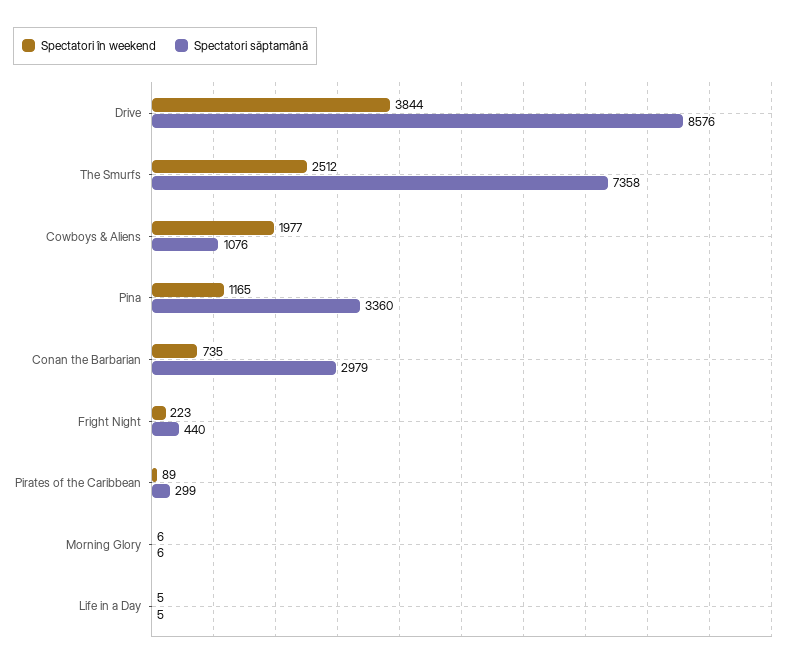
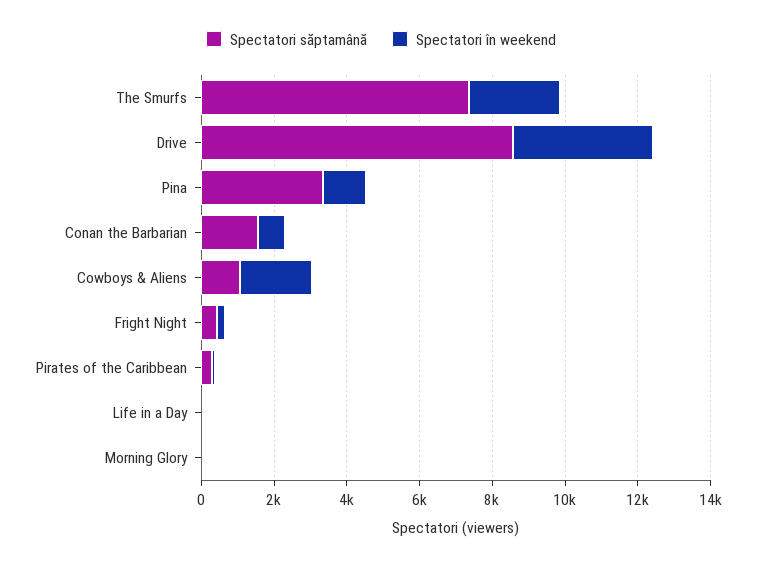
  {
    "Spectatori în weekend": {
      "Drive": 3844,
      "The Smurfs": 2512,
      "Cowboys & Aliens": 1977,
      "Pina": 1165,
      "Conan the Barbarian": 735,
      "Fright Night": 223,
      "Pirates of the Caribbean": 89,
      "Morning Glory": 6,
      "Life in a Day": 5
    },
    "Spectatori săptamână": {
      "Drive": 8576,
      "The Smurfs": 7358,
      "Cowboys & Aliens": 1076,
      "Pina": 3360,
-     "Conan the Barbarian": 2979,
+     "Conan the Barbarian": 1500,
      "Fright Night": 440,
      "Pirates of the Caribbean": 299,
      "Morning Glory": 6,
      "Life in a Day": 5
    }
  }

